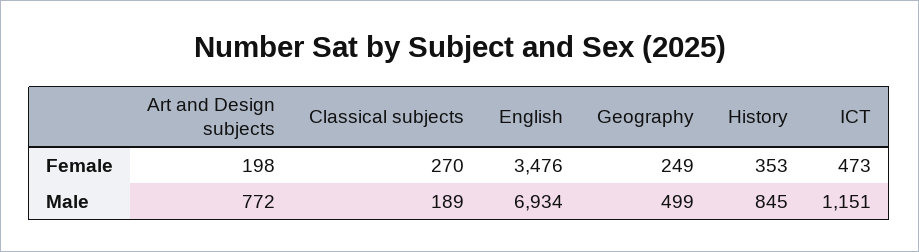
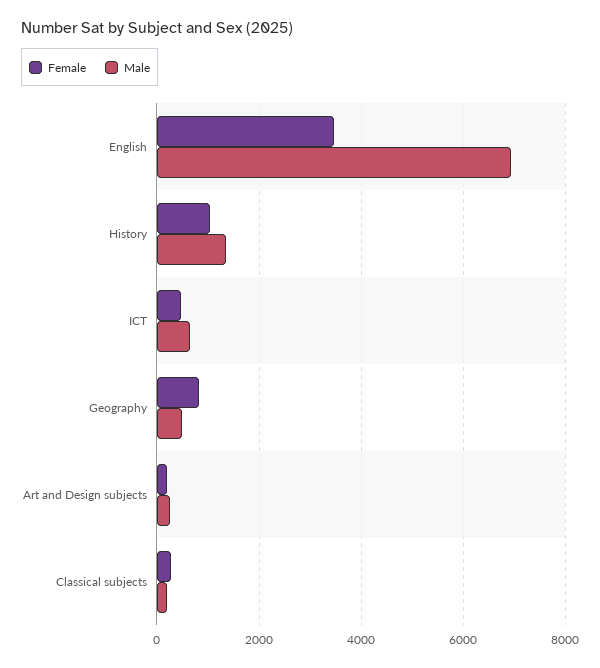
  {
    "Female": {
      "Art and Design subjects": 198,
      "Classical subjects": 270,
      "English": 3476,
-     "Geography": 249,
+     "Geography": 800,
-     "History": 353,
+     "History": 1000,
      "ICT": 473
    },
    "Male": {
-     "Art and Design subjects": 772,
+     "Art and Design subjects": 200,
      "Classical subjects": 189,
      "English": 6934,
      "Geography": 499,
-     "History": 845,
+     "History": 1400,
-     "ICT": 1151
+     "ICT": 600
    }
  }

